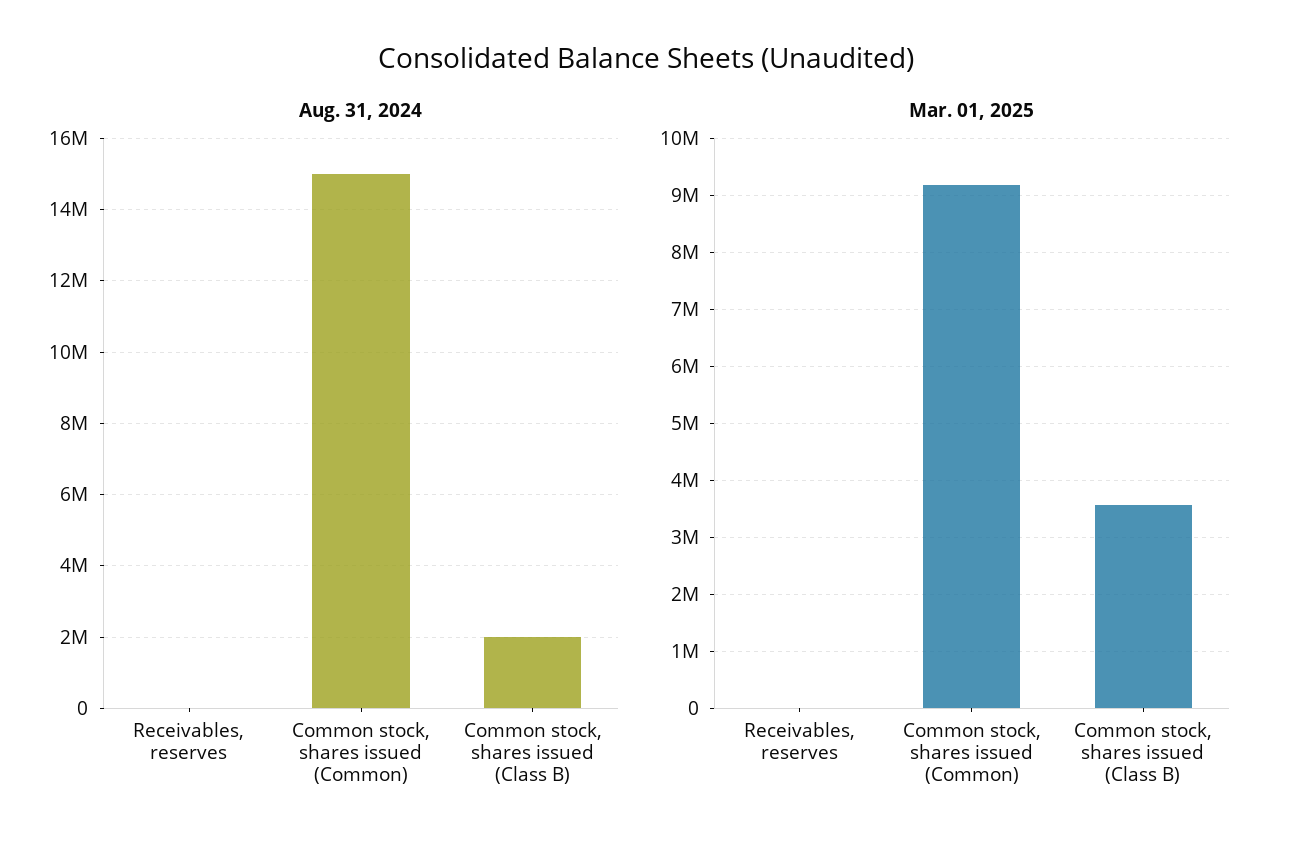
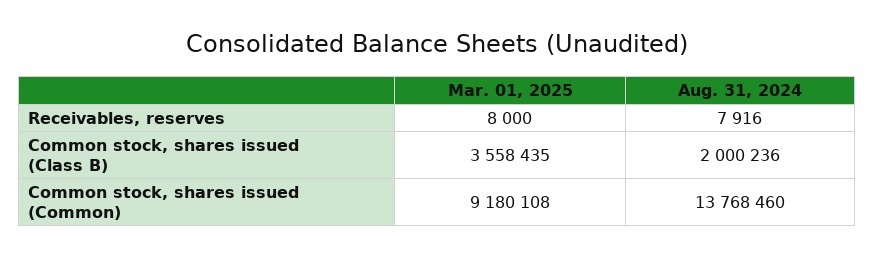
  {
    "Aug. 31, 2024": {
      "Receivables, reserves": 7916,
-     "Common stock, shares issued (Common)": 15000000,
+     "Common stock, shares issued (Common)": 13768460,
      "Common stock, shares issued (Class B)": 2000236
    },
    "Mar. 01, 2025": {
      "Receivables, reserves": 8000,
      "Common stock, shares issued (Common)": 9180108,
      "Common stock, shares issued (Class B)": 3558435
    }
  }

